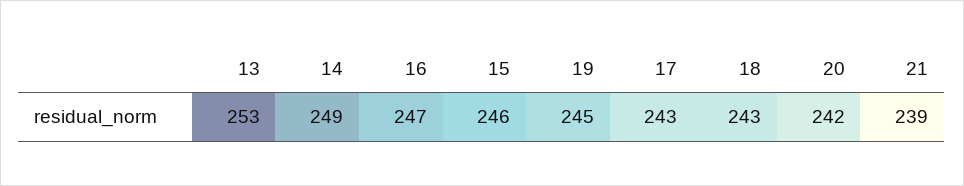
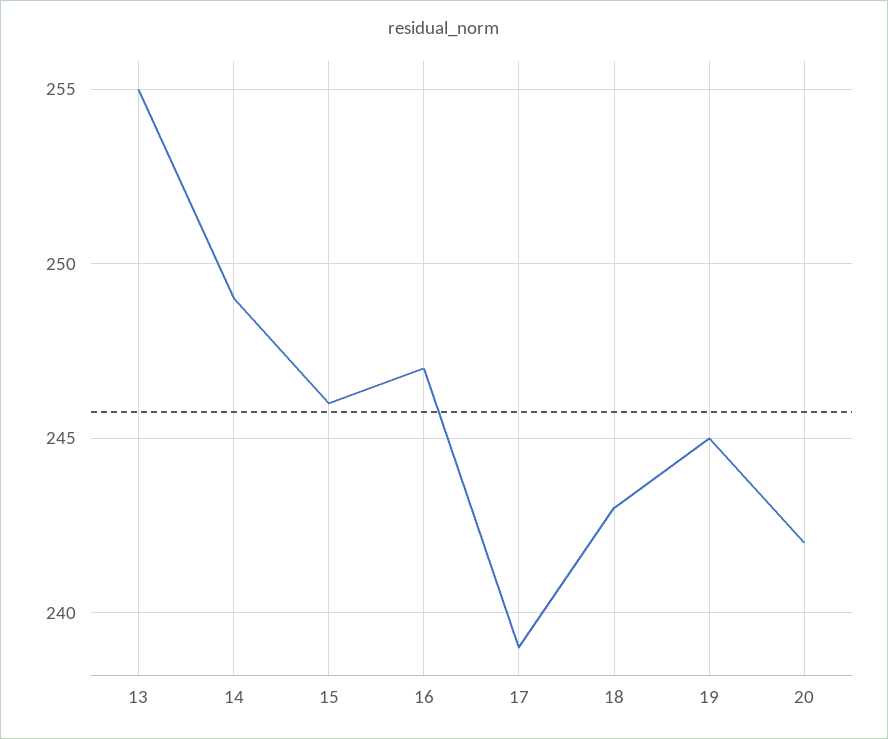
  {
-   "13": 253,
+   "13": 255,
    "14": 249,
    "16": 247,
    "15": 246,
    "19": 245,
-   "17": 243,
+   "17": 239,
    "18": 243,
-   "20": 242,
+   "20": 242
-   "21": 239
  }

